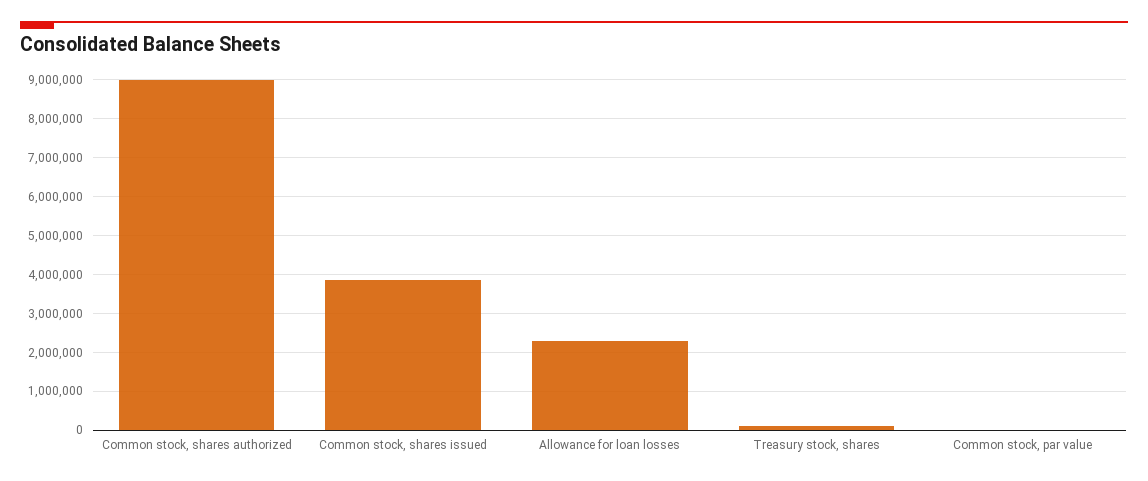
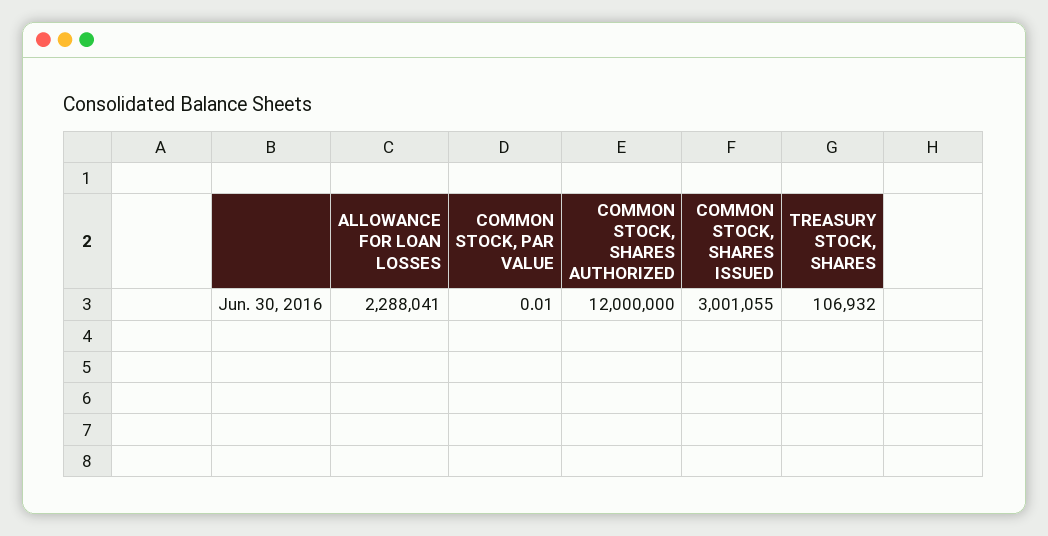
  {
-   "Common stock, shares authorized": 9000000,
+   "Common stock, shares authorized": 12000000,
-   "Common stock, shares issued": 3800000,
+   "Common stock, shares issued": 3001055,
    "Allowance for loan losses": 2288041,
    "Treasury stock, shares": 106932,
    "Common stock, par value": 0.01
  }

